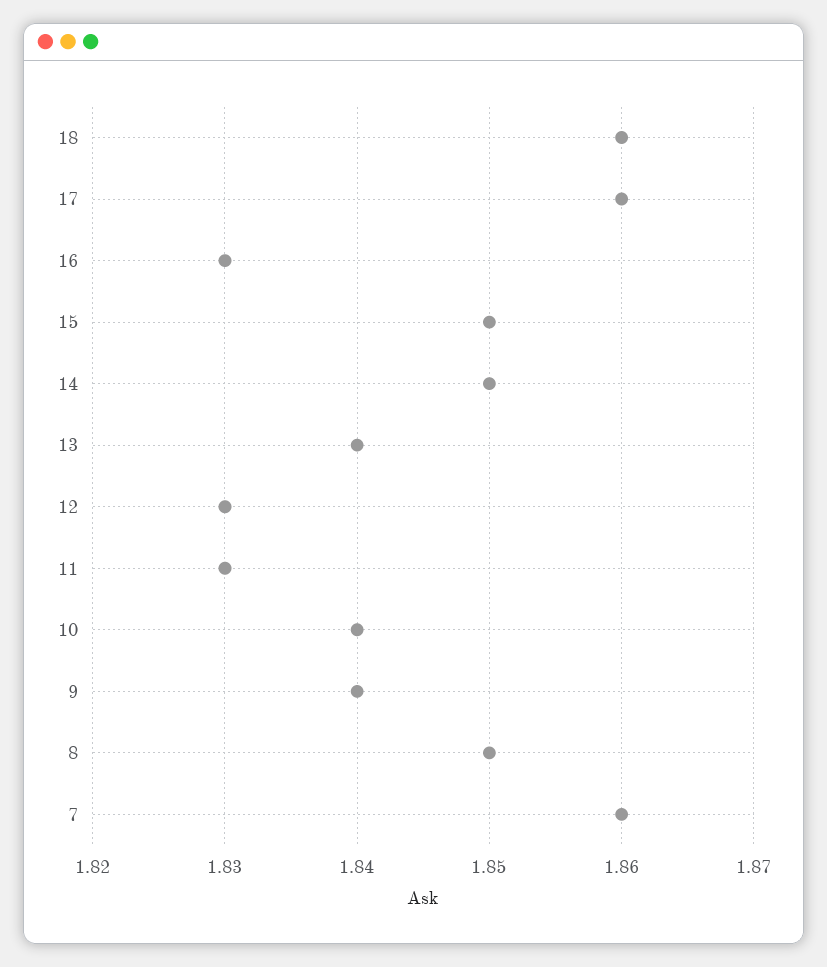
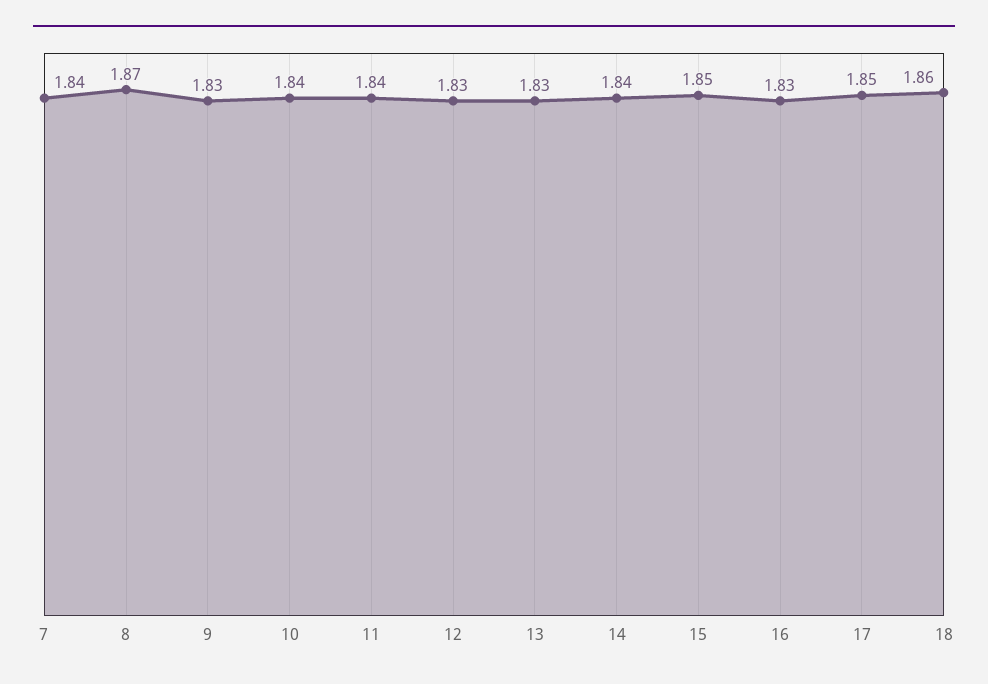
  {
    "18": 1.86,
-   "17": 1.86,
+   "17": 1.85,
    "16": 1.83,
    "15": 1.85,
-   "14": 1.85,
+   "14": 1.84,
-   "13": 1.84,
+   "13": 1.83,
    "12": 1.83,
-   "11": 1.83,
+   "11": 1.84,
    "10": 1.84,
-   "9": 1.84,
+   "9": 1.83,
-   "8": 1.85,
+   "8": 1.87,
-   "7": 1.86
+   "7": 1.84
  }

